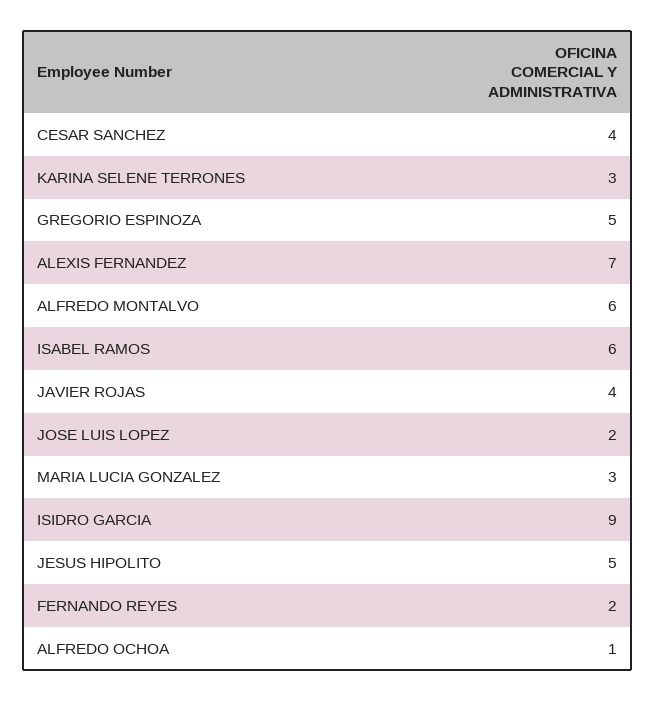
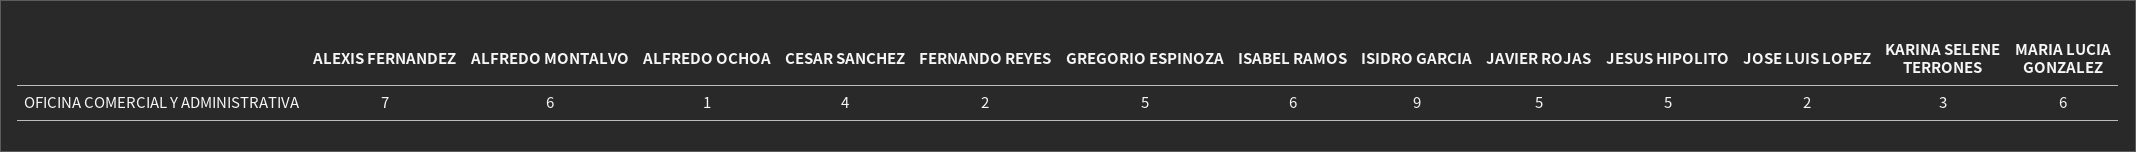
  {
    "CESAR SANCHEZ": 4,
    "KARINA SELENE TERRONES": 3,
    "GREGORIO ESPINOZA": 5,
    "ALEXIS FERNANDEZ": 7,
    "ALFREDO MONTALVO": 6,
    "ISABEL RAMOS": 6,
-   "JAVIER ROJAS": 4,
+   "JAVIER ROJAS": 5,
    "JOSE LUIS LOPEZ": 2,
-   "MARIA LUCIA GONZALEZ": 3,
+   "MARIA LUCIA GONZALEZ": 6,
    "ISIDRO GARCIA": 9,
    "JESUS HIPOLITO": 5,
    "FERNANDO REYES": 2,
    "ALFREDO OCHOA": 1
  }

